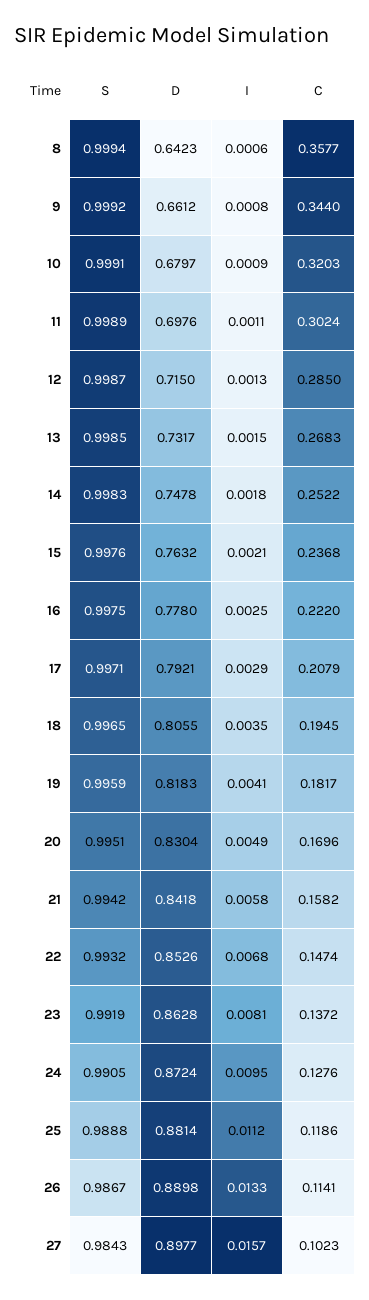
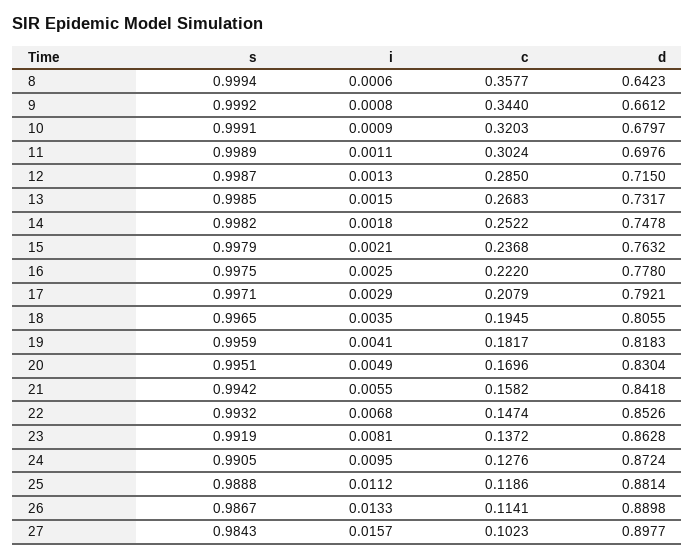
  {
    "S": {
      "8": 0.9994,
      "9": 0.9992,
      "10": 0.9991,
      "11": 0.9989,
      "12": 0.9987,
      "13": 0.9985,
-     "14": 0.9983,
+     "14": 0.9982,
-     "15": 0.9976,
+     "15": 0.9979,
      "16": 0.9975,
      "17": 0.9971,
      "18": 0.9965,
      "19": 0.9959,
      "20": 0.9951,
      "21": 0.9942,
      "22": 0.9932,
      "23": 0.9919,
      "24": 0.9905,
      "25": 0.9888,
      "26": 0.9867,
      "27": 0.9843
    },
    "D": {
      "8": 0.6423,
      "9": 0.6612,
      "10": 0.6797,
      "11": 0.6976,
      "12": 0.715,
      "13": 0.7317,
      "14": 0.7478,
      "15": 0.7632,
      "16": 0.778,
      "17": 0.7921,
      "18": 0.8055,
      "19": 0.8183,
      "20": 0.8304,
      "21": 0.8418,
      "22": 0.8526,
      "23": 0.8628,
      "24": 0.8724,
      "25": 0.8814,
      "26": 0.8898,
      "27": 0.8977
    },
    "I": {
      "8": 0.0006,
      "9": 0.0008,
      "10": 0.0009,
      "11": 0.0011,
      "12": 0.0013,
      "13": 0.0015,
      "14": 0.0018,
      "15": 0.0021,
      "16": 0.0025,
      "17": 0.0029,
      "18": 0.0035,
      "19": 0.0041,
      "20": 0.0049,
-     "21": 0.0058,
+     "21": 0.0055,
      "22": 0.0068,
      "23": 0.0081,
      "24": 0.0095,
      "25": 0.0112,
      "26": 0.0133,
      "27": 0.0157
    },
    "C": {
      "8": 0.3577,
      "9": 0.344,
      "10": 0.3203,
      "11": 0.3024,
      "12": 0.285,
      "13": 0.2683,
      "14": 0.2522,
      "15": 0.2368,
      "16": 0.222,
      "17": 0.2079,
      "18": 0.1945,
      "19": 0.1817,
      "20": 0.1696,
      "21": 0.1582,
      "22": 0.1474,
      "23": 0.1372,
      "24": 0.1276,
      "25": 0.1186,
      "26": 0.1141,
      "27": 0.1023
    }
  }

